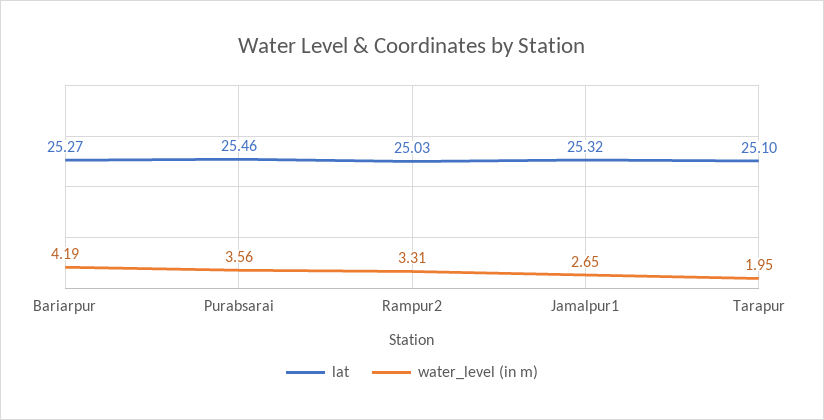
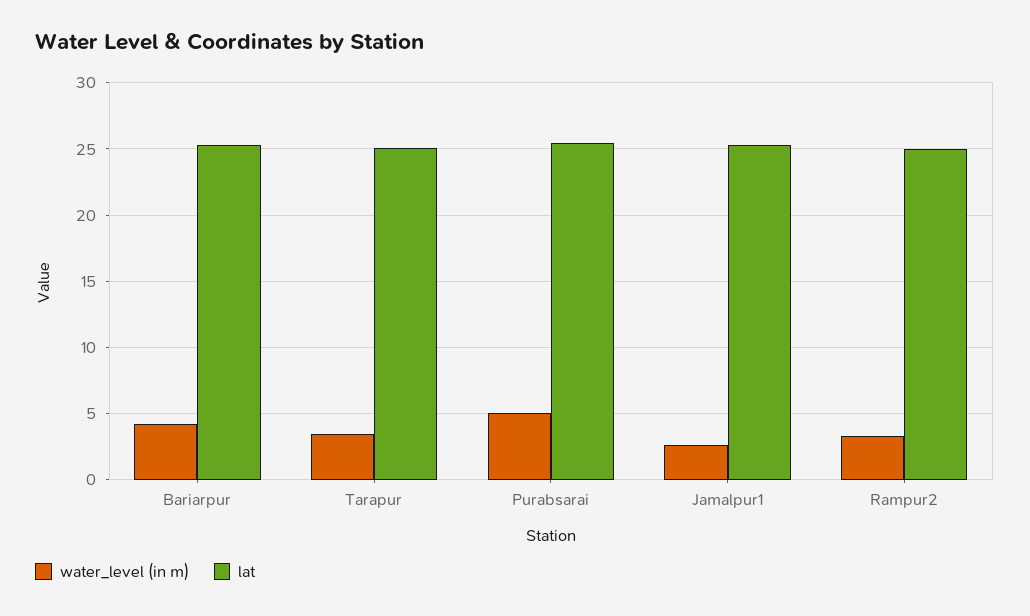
  {
    "lat": {
      "Bariarpur": 25.27,
      "Purabsarai": 25.46,
      "Rampur2": 25.03,
      "Jamalpur1": 25.32,
      "Tarapur": 25.1
    },
    "water_level (in m)": {
      "Bariarpur": 4.19,
-     "Purabsarai": 3.56,
+     "Purabsarai": 5,
      "Rampur2": 3.31,
      "Jamalpur1": 2.65,
-     "Tarapur": 1.95
+     "Tarapur": 3.5
    }
  }

